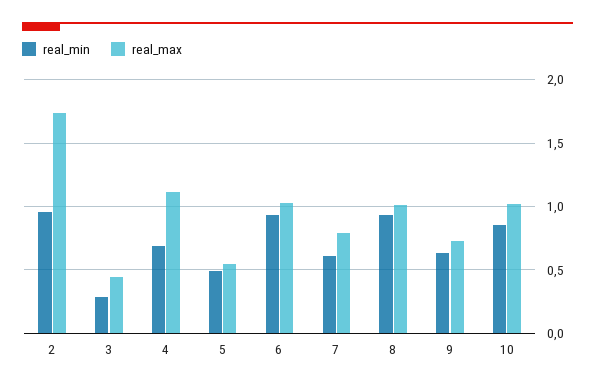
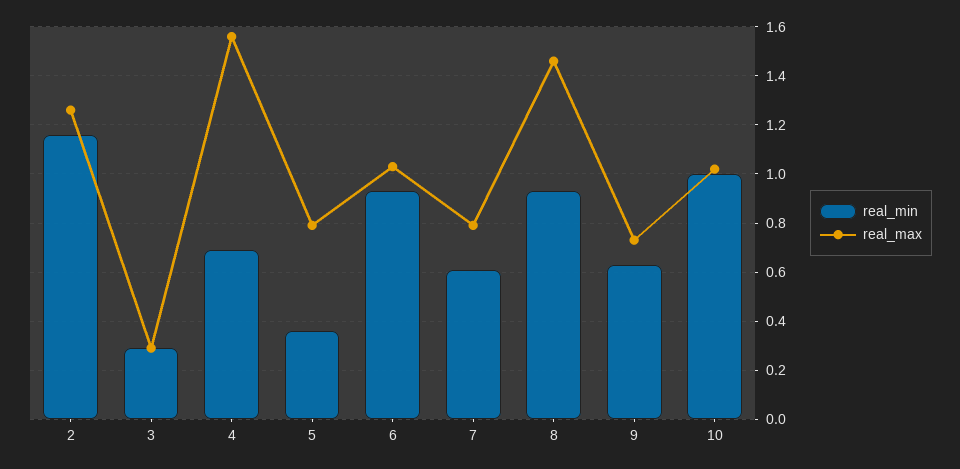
  {
    "real_min": {
-     "2": 0.95,
+     "2": 1.15,
      "3": 0.3,
      "4": 0.7,
-     "5": 0.5,
+     "5": 0.35,
      "6": 0.95,
      "7": 0.6,
      "8": 0.95,
      "9": 0.65,
-     "10": 0.85
+     "10": 1
    },
    "real_max": {
-     "2": 1.75,
+     "2": 1.25,
-     "3": 0.45,
+     "3": 0.3,
-     "4": 1.1,
+     "4": 1.55,
-     "5": 0.55,
+     "5": 0.8,
      "6": 1.05,
      "7": 0.8,
-     "8": 1,
+     "8": 1.45,
      "9": 0.75,
      "10": 1
    }
  }

